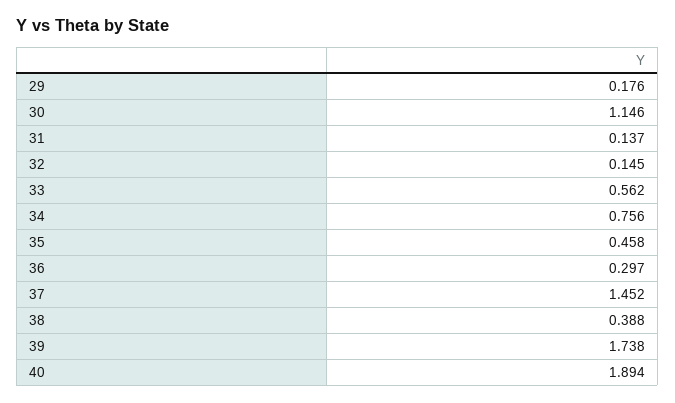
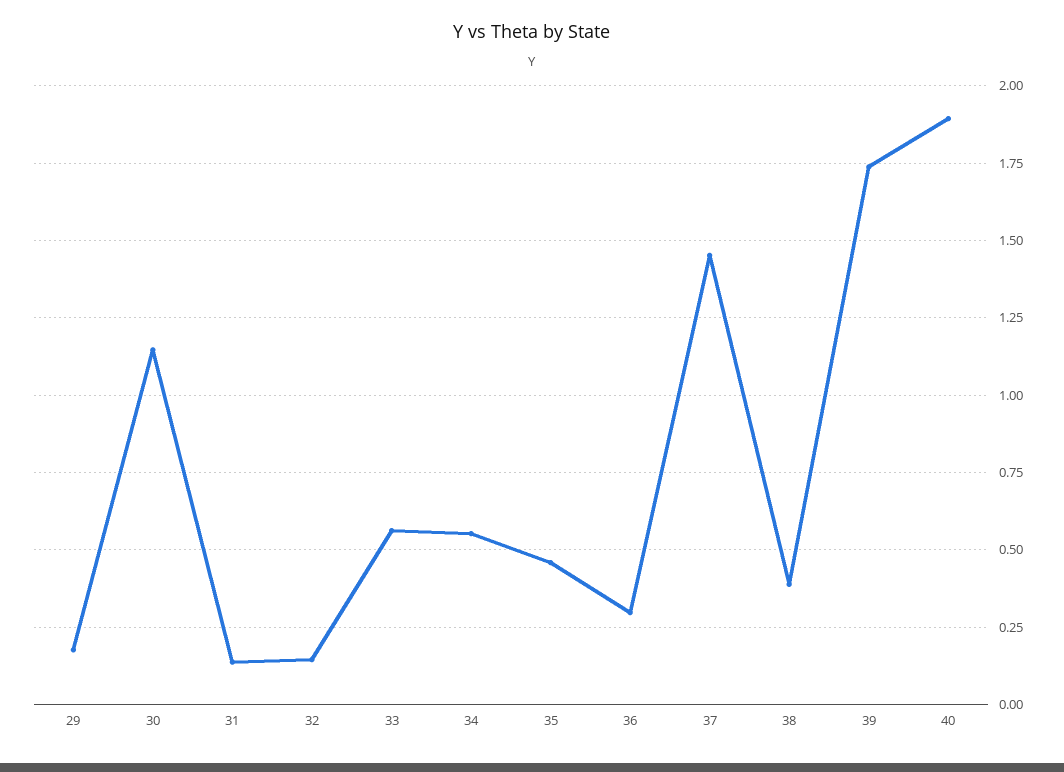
  {
    "29": 0.176,
    "30": 1.146,
    "31": 0.137,
    "32": 0.145,
    "33": 0.562,
-   "34": 0.756,
+   "34": 0.55,
    "35": 0.458,
    "36": 0.297,
    "37": 1.452,
    "38": 0.388,
    "39": 1.738,
    "40": 1.894
  }

